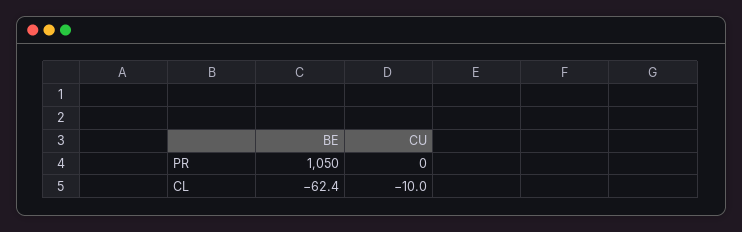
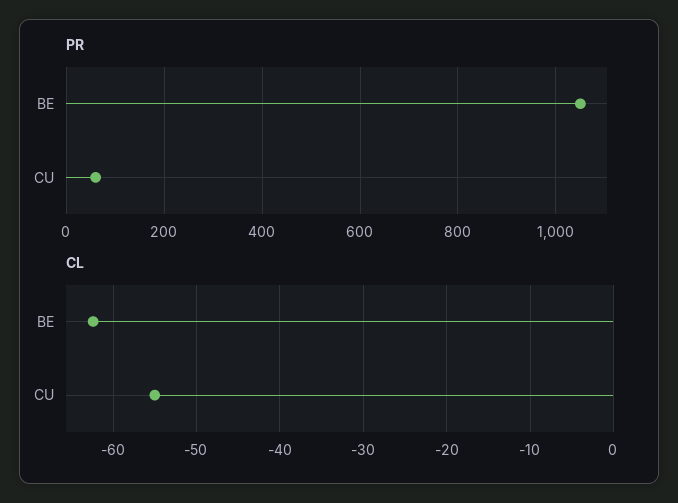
  {
    "PR": {
      "BE": 1050,
-     "CU": 0
+     "CU": 60
    },
    "CL": {
      "BE": -62.4,
-     "CU": -10
+     "CU": -55
    }
  }

